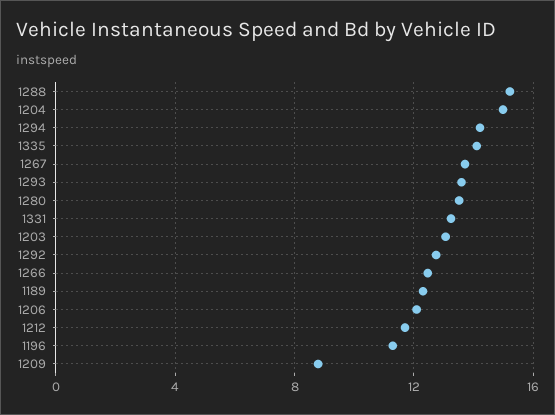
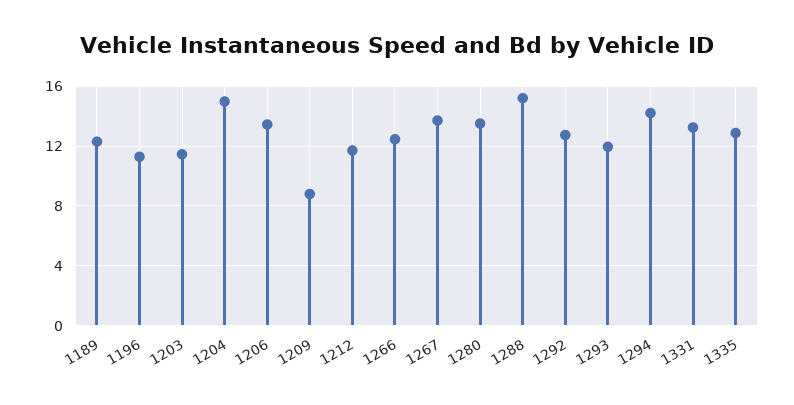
  {
    "1288": 15,
    "1204": 15,
    "1294": 14,
-   "1335": 14,
+   "1335": 13,
    "1267": 13.5,
-   "1293": 13.5,
+   "1293": 12,
    "1280": 13.5,
    "1331": 13,
-   "1203": 13,
+   "1203": 11.5,
    "1292": 12.5,
    "1266": 12.5,
    "1189": 12.5,
-   "1206": 12,
+   "1206": 13.5,
    "1212": 11.5,
    "1196": 11.5,
    "1209": 9
  }

